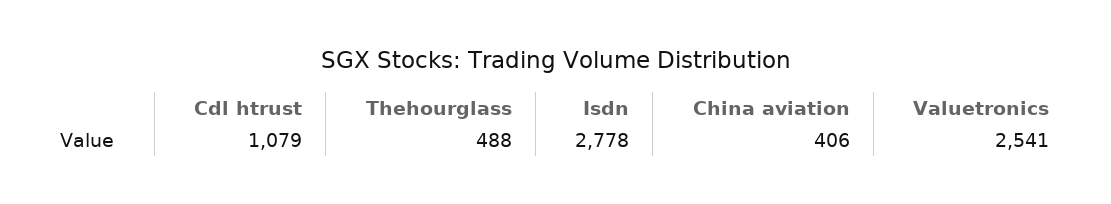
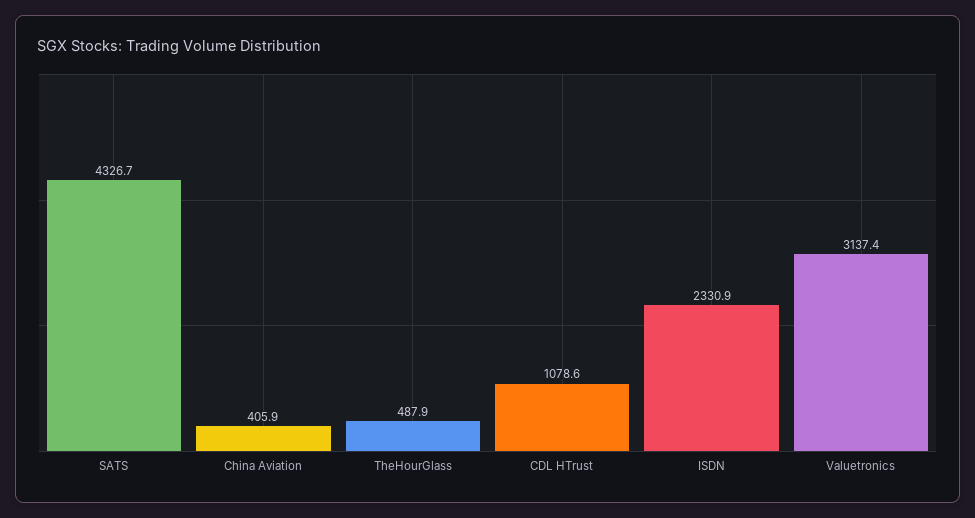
  {
    "Cdl htrust": 1078.6,
    "Thehourglass": 487.9,
-   "Isdn": 2778,
+   "Isdn": 2330.9,
    "China aviation": 405.9,
-   "Valuetronics": 2541
+   "Valuetronics": 3137.4,
+   "SATS": 4326.7
  }

